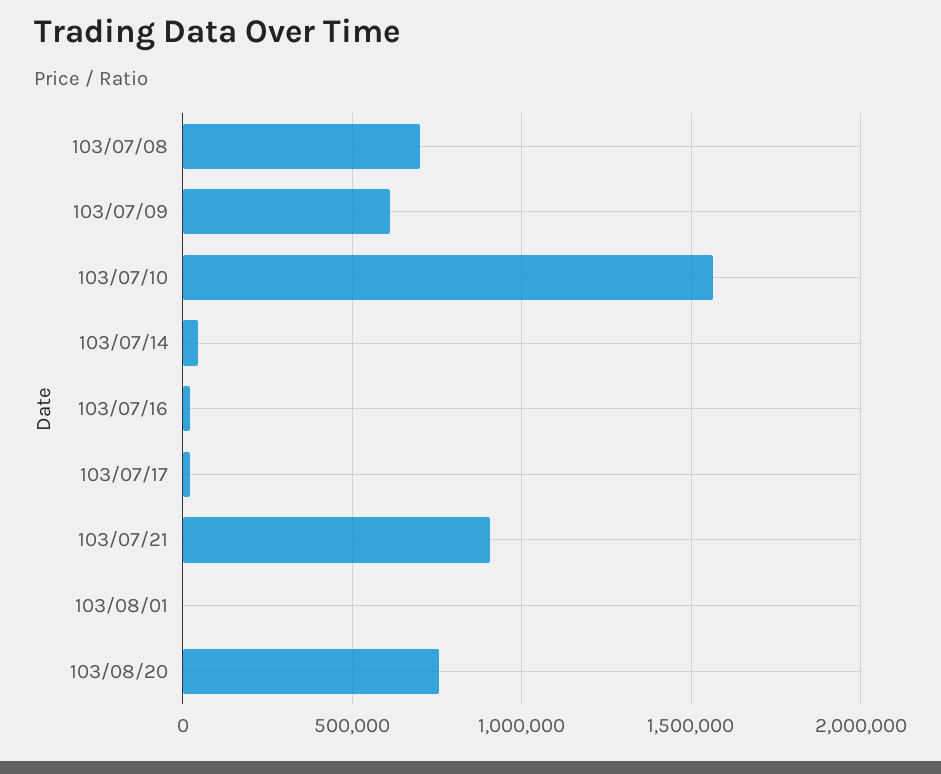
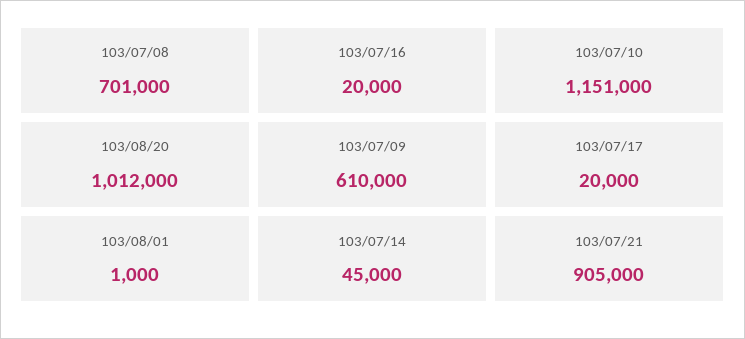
  {
    "103/07/08": 701000,
    "103/07/09": 610000,
-   "103/07/10": 1550000,
+   "103/07/10": 1151000,
    "103/07/14": 45000,
    "103/07/16": 20000,
    "103/07/17": 20000,
    "103/07/21": 905000,
    "103/08/01": 1000,
-   "103/08/20": 750000
+   "103/08/20": 1012000
  }

